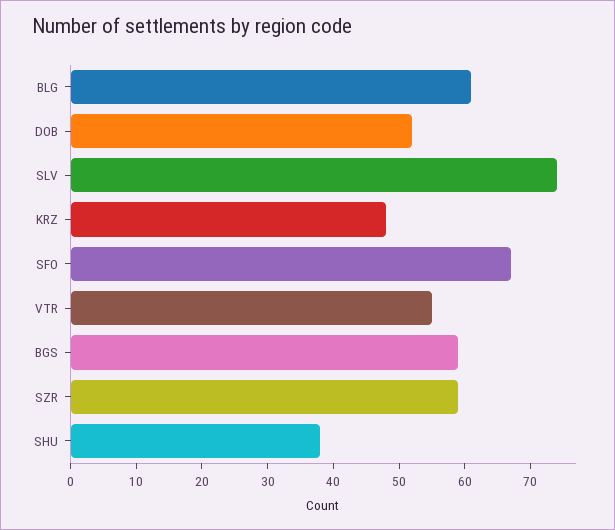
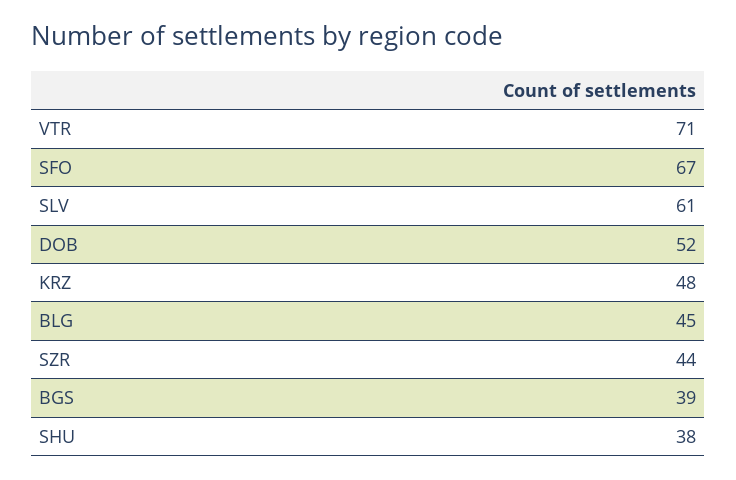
  {
-   "BLG": 60,
+   "BLG": 45,
    "DOB": 52,
-   "SLV": 75,
+   "SLV": 61,
    "KRZ": 48,
    "SFO": 67,
-   "VTR": 55,
+   "VTR": 71,
-   "BGS": 60,
+   "BGS": 39,
-   "SZR": 60,
+   "SZR": 44,
    "SHU": 38
  }

